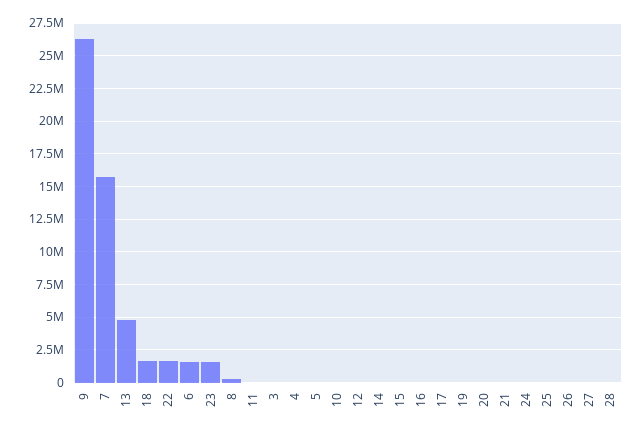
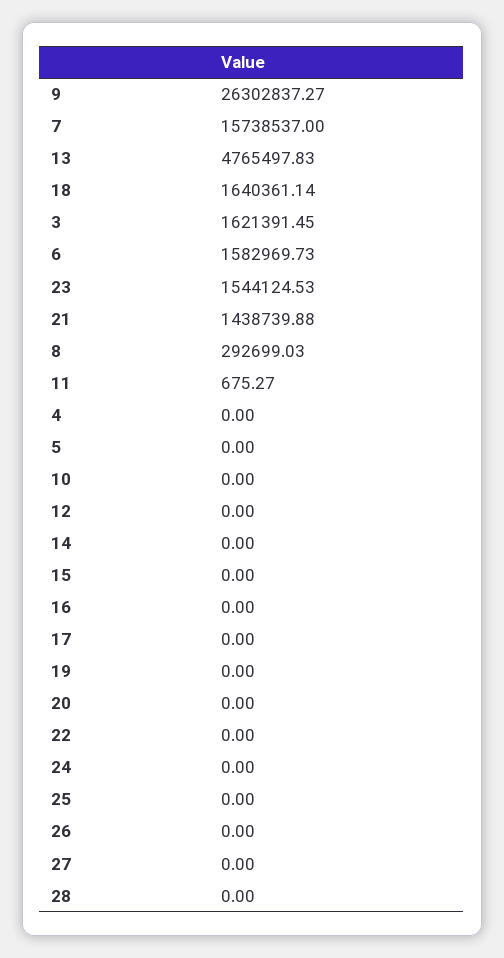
  {
    "9": 26302837.27,
    "7": 15738537,
    "13": 4765497.83,
    "18": 1640361.14,
-   "22": 1500000,
+   "22": 0,
    "6": 1582969.73,
    "23": 1544124.53,
    "8": 292699.03,
    "11": 675.27,
-   "3": 0,
+   "3": 1621391.45,
    "4": 0,
    "5": 0,
    "10": 0,
    "12": 0,
    "14": 0,
    "15": 0,
    "16": 0,
    "17": 0,
    "19": 0,
    "20": 0,
-   "21": 0,
+   "21": 1438739.88,
    "24": 0,
    "25": 0,
    "26": 0,
    "27": 0,
    "28": 0
  }

